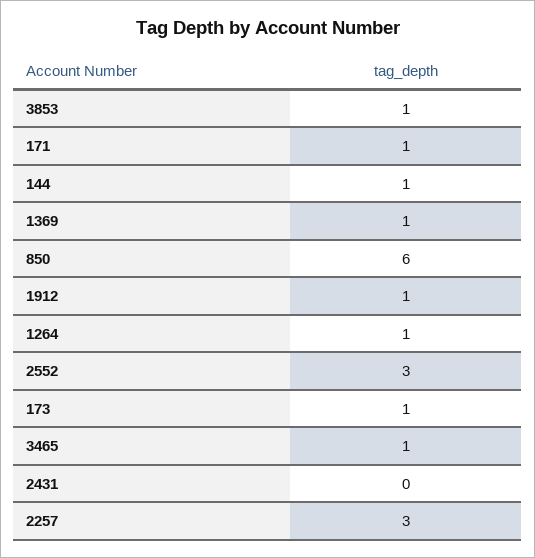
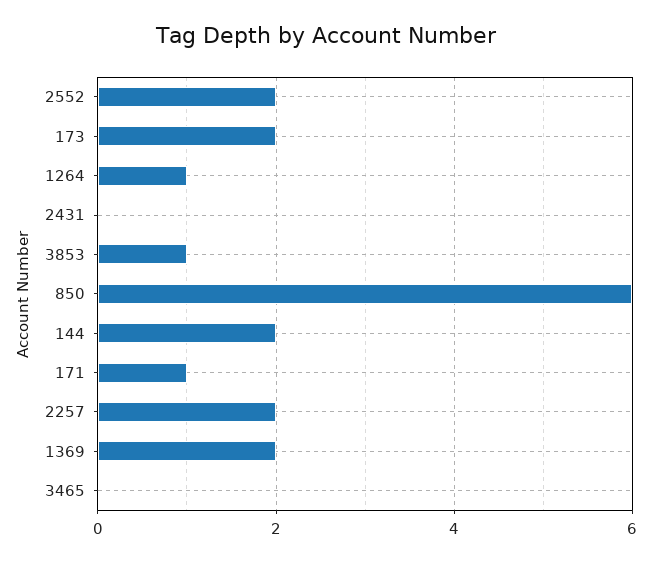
  {
    "3853": 1,
    "171": 1,
-   "144": 1,
+   "144": 2,
-   "1369": 1,
+   "1369": 2,
    "850": 6,
-   "1912": 1,
    "1264": 1,
-   "2552": 3,
+   "2552": 2,
-   "173": 1,
+   "173": 2,
-   "3465": 1,
+   "3465": 0,
    "2431": 0,
-   "2257": 3
+   "2257": 2
  }

